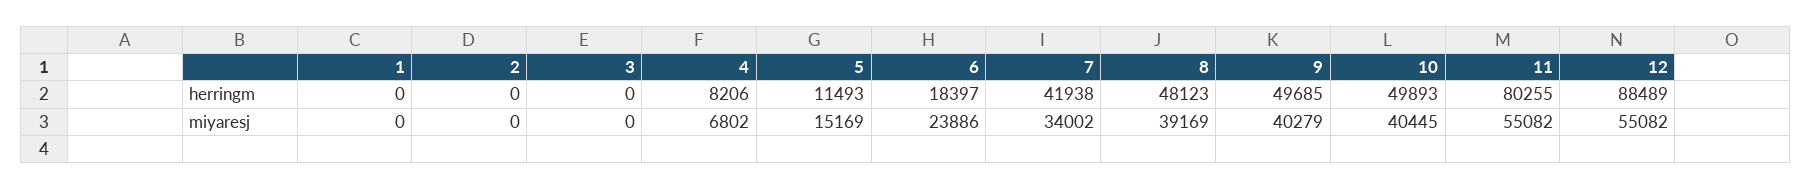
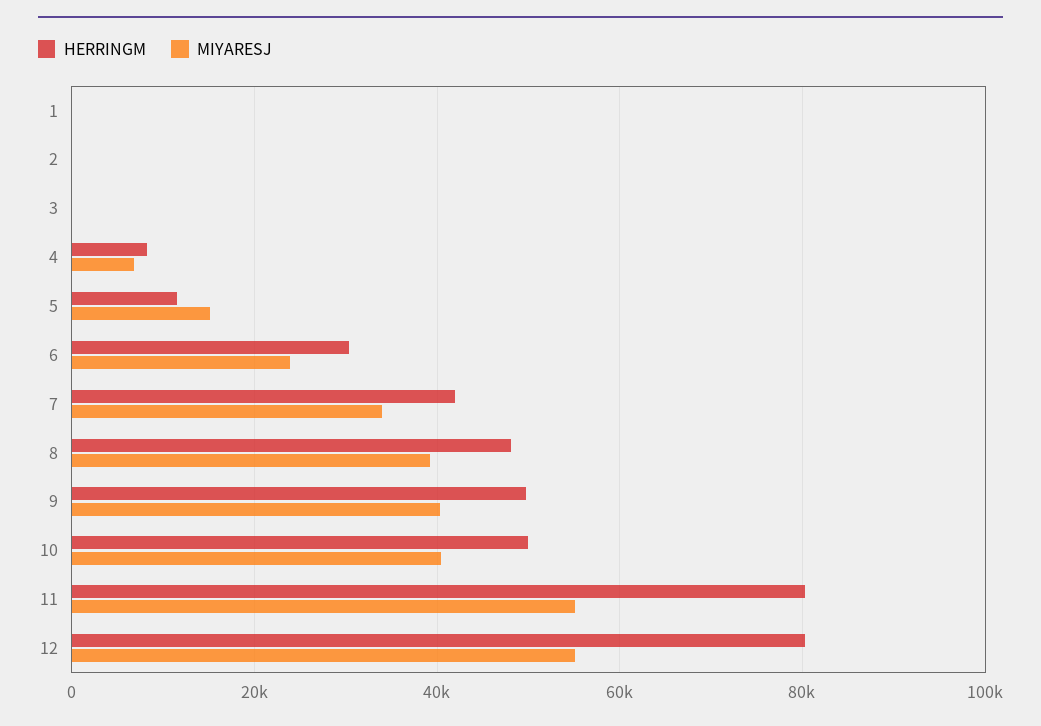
  {
    "herringm": {
      "1": 0,
      "2": 0,
      "3": 0,
      "4": 8206,
      "5": 11493,
-     "6": 18397,
+     "6": 30000,
      "7": 41938,
      "8": 48123,
      "9": 49685,
      "10": 49893,
      "11": 80255,
-     "12": 88489
+     "12": 80000
    },
    "miyaresj": {
      "1": 0,
      "2": 0,
      "3": 0,
      "4": 6802,
      "5": 15169,
      "6": 23886,
      "7": 34002,
      "8": 39169,
      "9": 40279,
      "10": 40445,
      "11": 55082,
      "12": 55082
    }
  }

